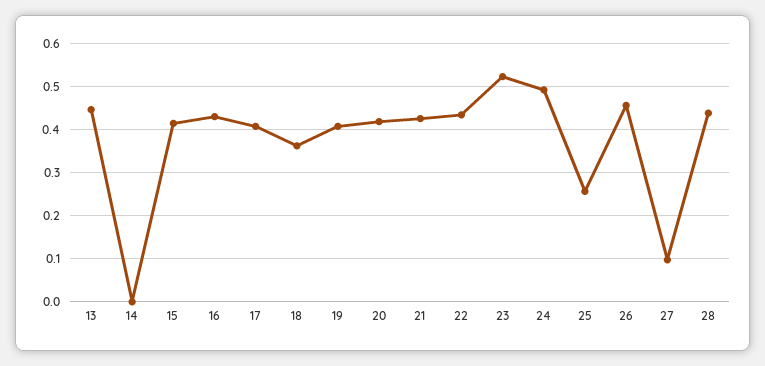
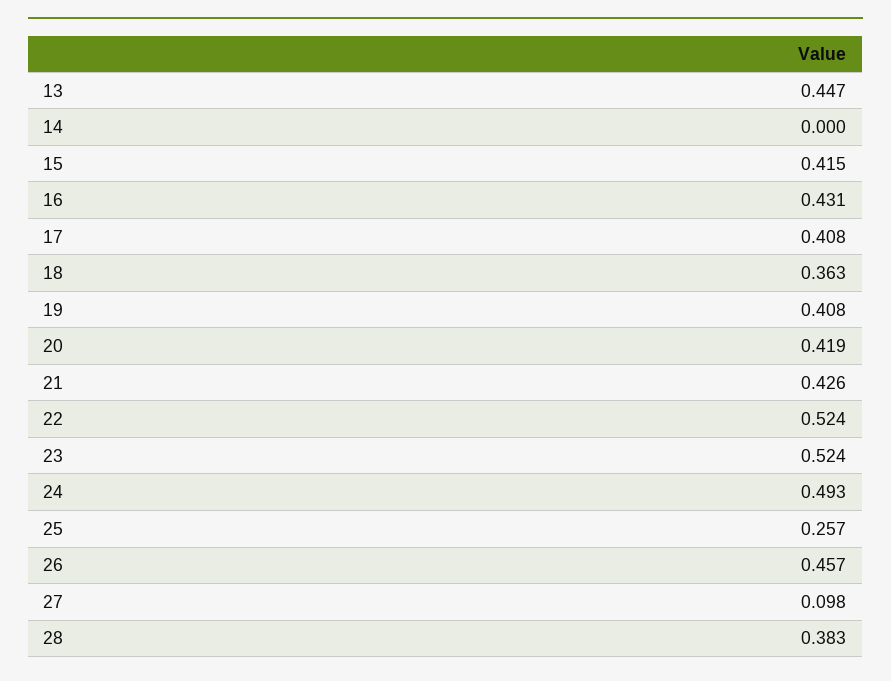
  {
    "13": 0.447,
    "14": 0,
    "15": 0.415,
    "16": 0.431,
    "17": 0.408,
    "18": 0.363,
    "19": 0.408,
    "20": 0.419,
    "21": 0.426,
-   "22": 0.44,
+   "22": 0.524,
    "23": 0.524,
    "24": 0.493,
    "25": 0.257,
    "26": 0.457,
    "27": 0.098,
-   "28": 0.44
+   "28": 0.383
  }

